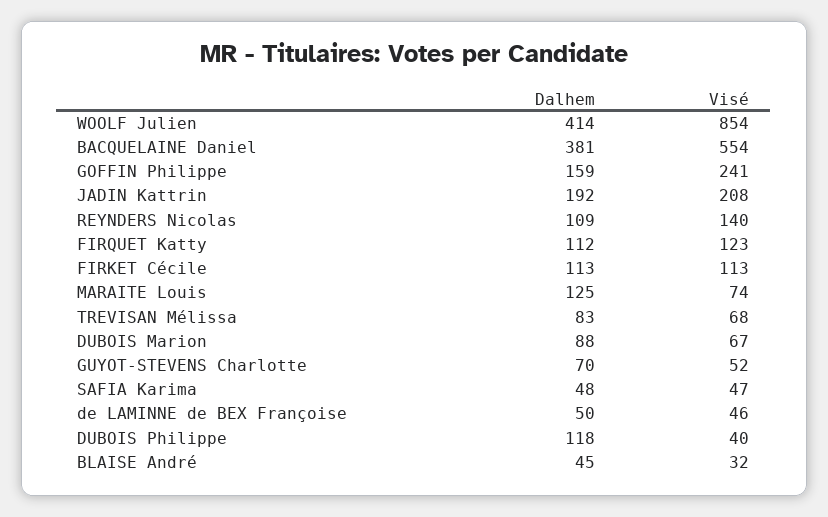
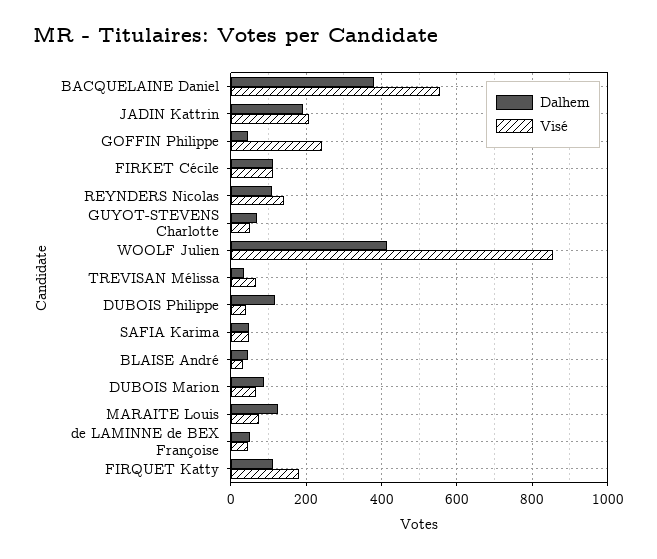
  {
    "Dalhem": {
      "WOOLF Julien": 414,
      "BACQUELAINE Daniel": 381,
-     "GOFFIN Philippe": 159,
+     "GOFFIN Philippe": 40,
      "JADIN Kattrin": 192,
      "REYNDERS Nicolas": 109,
      "FIRQUET Katty": 112,
      "FIRKET Cécile": 113,
      "MARAITE Louis": 125,
-     "TREVISAN Mélissa": 83,
+     "TREVISAN Mélissa": 40,
      "DUBOIS Marion": 88,
      "GUYOT-STEVENS Charlotte": 70,
      "SAFIA Karima": 48,
      "de LAMINNE de BEX Françoise": 50,
      "DUBOIS Philippe": 118,
      "BLAISE André": 45
    },
    "Visé": {
      "WOOLF Julien": 854,
      "BACQUELAINE Daniel": 554,
      "GOFFIN Philippe": 241,
      "JADIN Kattrin": 208,
      "REYNDERS Nicolas": 140,
-     "FIRQUET Katty": 123,
+     "FIRQUET Katty": 180,
      "FIRKET Cécile": 113,
      "MARAITE Louis": 74,
      "TREVISAN Mélissa": 68,
      "DUBOIS Marion": 67,
      "GUYOT-STEVENS Charlotte": 52,
      "SAFIA Karima": 47,
      "de LAMINNE de BEX Françoise": 46,
      "DUBOIS Philippe": 40,
      "BLAISE André": 32
    }
  }

